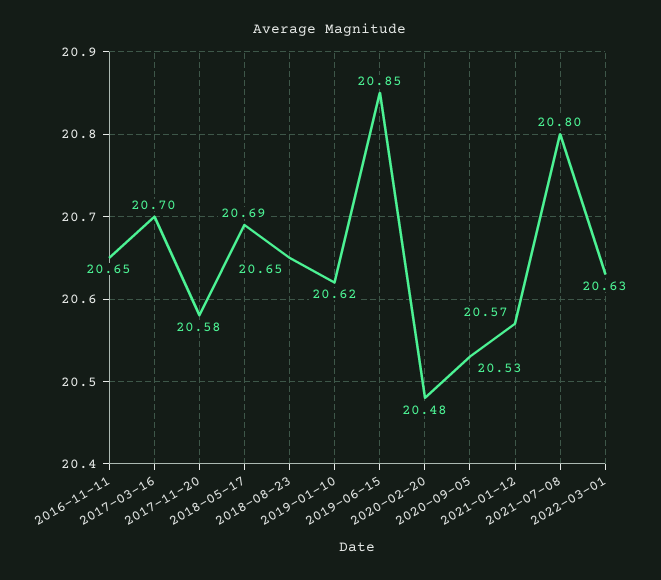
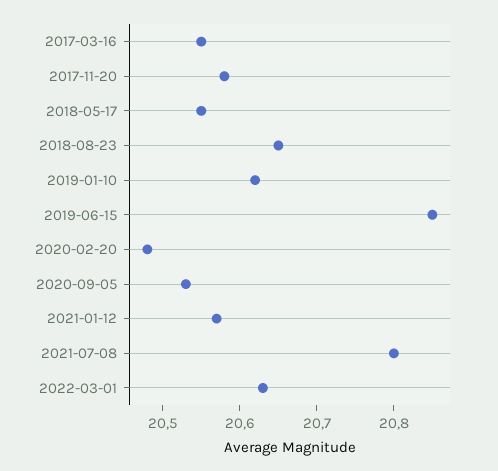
  {
-   "2016-11-11": 20.65,
-   "2017-03-16": 20.7,
+   "2017-03-16": 20.55,
    "2017-11-20": 20.58,
-   "2018-05-17": 20.69,
+   "2018-05-17": 20.55,
    "2018-08-23": 20.65,
    "2019-01-10": 20.62,
    "2019-06-15": 20.85,
    "2020-02-20": 20.48,
    "2020-09-05": 20.53,
    "2021-01-12": 20.57,
    "2021-07-08": 20.8,
    "2022-03-01": 20.63
  }

